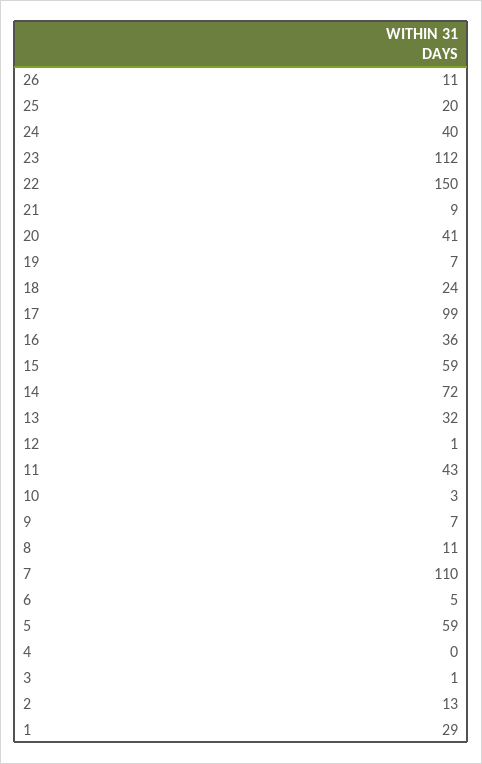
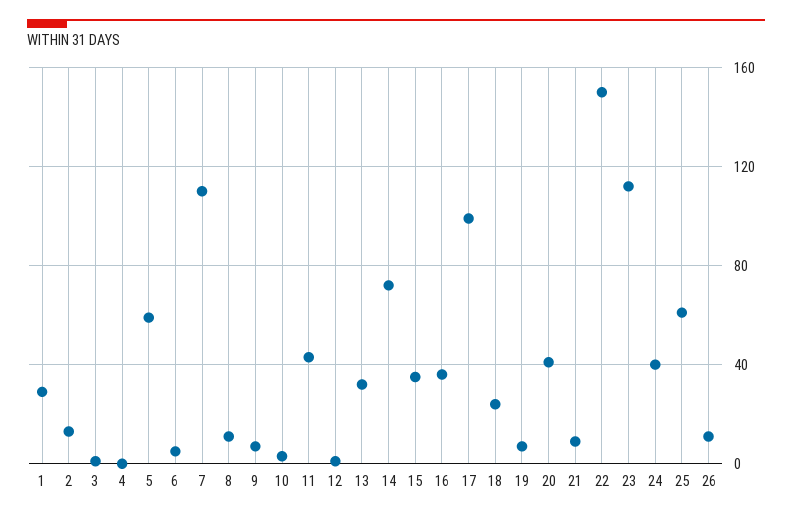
  {
    "26": 11,
-   "25": 20,
+   "25": 60,
    "24": 40,
    "23": 112,
    "22": 150,
    "21": 9,
    "20": 41,
    "19": 7,
    "18": 24,
    "17": 99,
    "16": 36,
-   "15": 59,
+   "15": 35,
    "14": 72,
    "13": 32,
    "12": 1,
    "11": 43,
    "10": 3,
    "9": 7,
    "8": 11,
    "7": 110,
    "6": 5,
    "5": 59,
    "4": 0,
    "3": 1,
    "2": 13,
    "1": 29
  }

